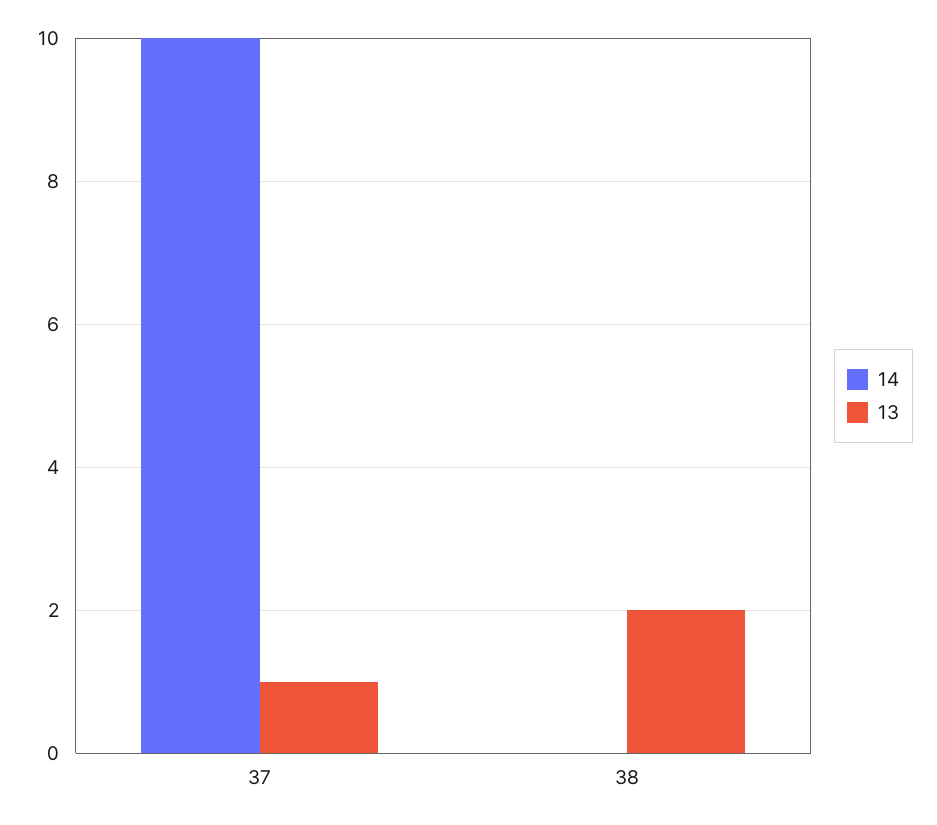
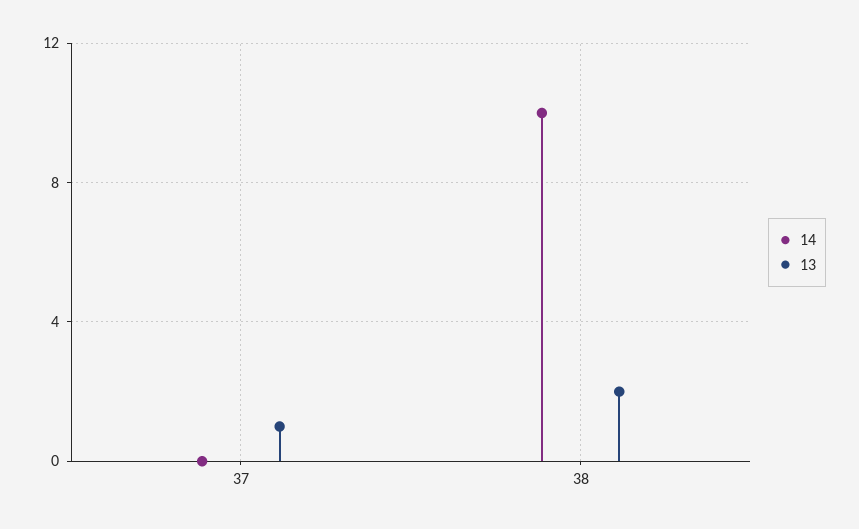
  {
    "14": {
-     "37": 10,
+     "37": 0,
-     "38": 0
+     "38": 10
    },
    "13": {
      "37": 1,
      "38": 2
    }
  }

